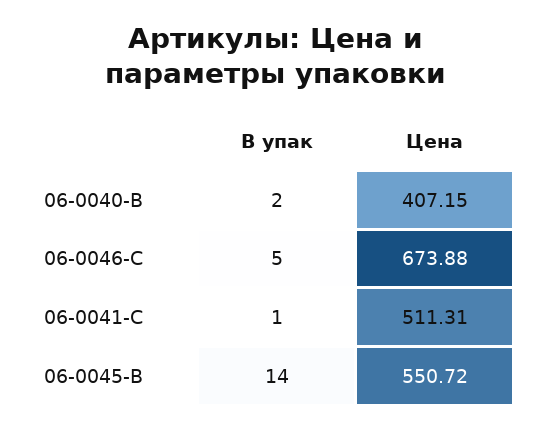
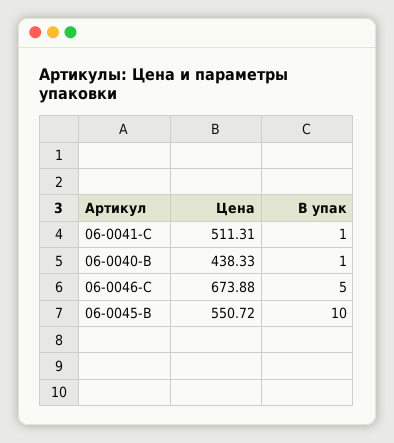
  {
    "В упак": {
-     "06-0040-B": 2,
+     "06-0040-B": 1,
      "06-0046-C": 5,
      "06-0041-C": 1,
-     "06-0045-B": 14
+     "06-0045-B": 10
    },
    "Цена": {
-     "06-0040-B": 407.15,
+     "06-0040-B": 438.33,
      "06-0046-C": 673.88,
      "06-0041-C": 511.31,
      "06-0045-B": 550.72
    }
  }

